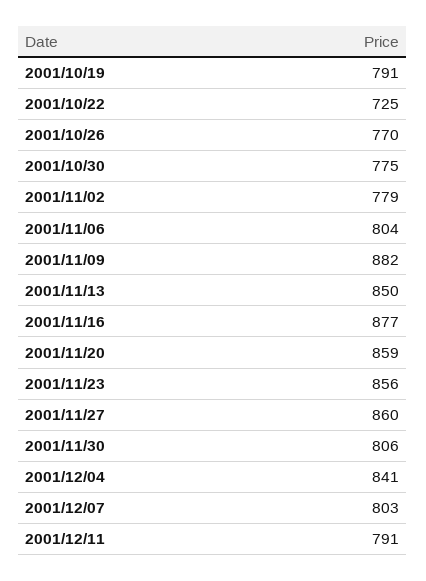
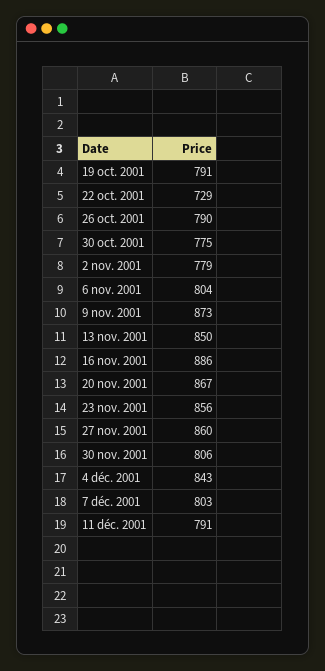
  {
    "2001/10/19": 791,
-   "2001/10/22": 725,
+   "2001/10/22": 729,
-   "2001/10/26": 770,
+   "2001/10/26": 790,
    "2001/10/30": 775,
    "2001/11/02": 779,
    "2001/11/06": 804,
-   "2001/11/09": 882,
+   "2001/11/09": 873,
    "2001/11/13": 850,
-   "2001/11/16": 877,
+   "2001/11/16": 886,
-   "2001/11/20": 859,
+   "2001/11/20": 867,
    "2001/11/23": 856,
    "2001/11/27": 860,
    "2001/11/30": 806,
-   "2001/12/04": 841,
+   "2001/12/04": 843,
    "2001/12/07": 803,
    "2001/12/11": 791
  }

